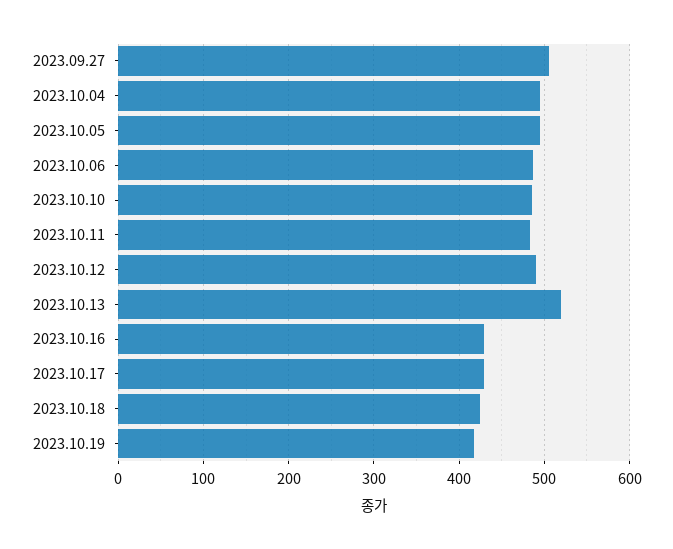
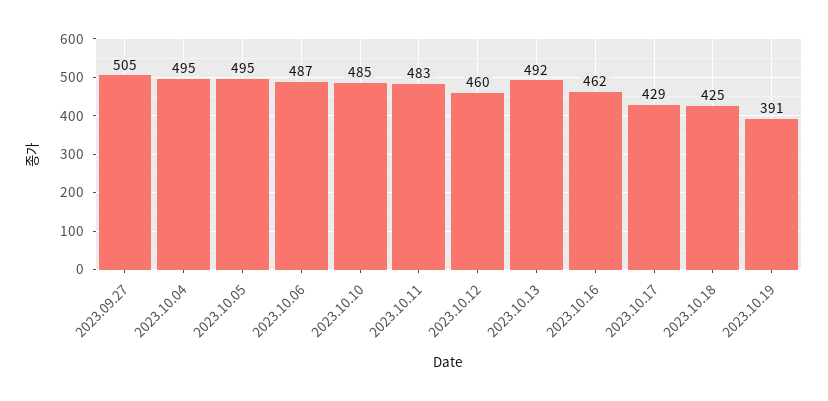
  {
    "2023.09.27": 505,
    "2023.10.04": 495,
    "2023.10.05": 495,
    "2023.10.06": 487,
    "2023.10.10": 485,
    "2023.10.11": 483,
-   "2023.10.12": 490,
+   "2023.10.12": 460,
-   "2023.10.13": 520,
+   "2023.10.13": 492,
-   "2023.10.16": 430,
+   "2023.10.16": 462,
    "2023.10.17": 429,
    "2023.10.18": 425,
-   "2023.10.19": 420
+   "2023.10.19": 391
  }

